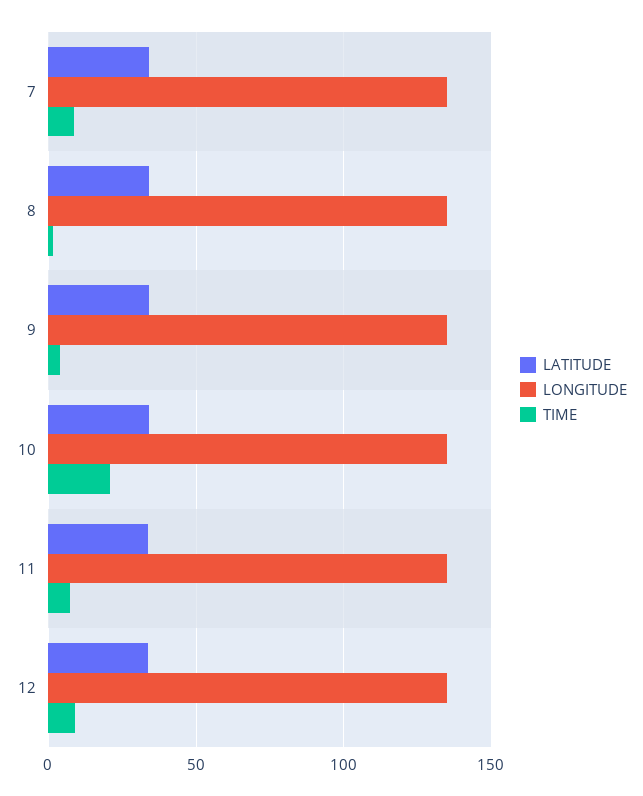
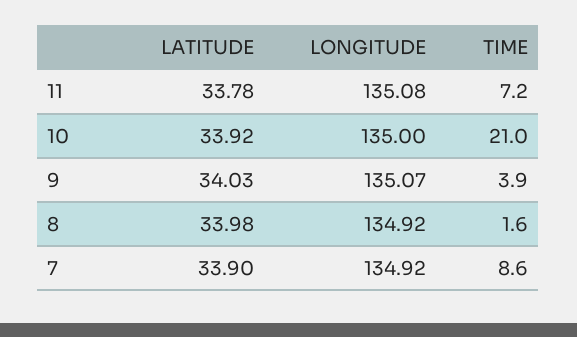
  {
    "LATITUDE": {
      "7": 33.9,
      "8": 33.98,
      "9": 34.03,
      "10": 33.92,
-     "11": 33.78,
+     "11": 33.78
-     "12": 35
    },
    "LONGITUDE": {
      "7": 134.92,
      "8": 134.92,
      "9": 135.07,
      "10": 135,
-     "11": 135.08,
+     "11": 135.08
-     "12": 135
    },
    "TIME": {
      "7": 8.6,
      "8": 1.6,
      "9": 3.9,
      "10": 21,
-     "11": 7.2,
+     "11": 7.2
-     "12": 10
    }
  }

